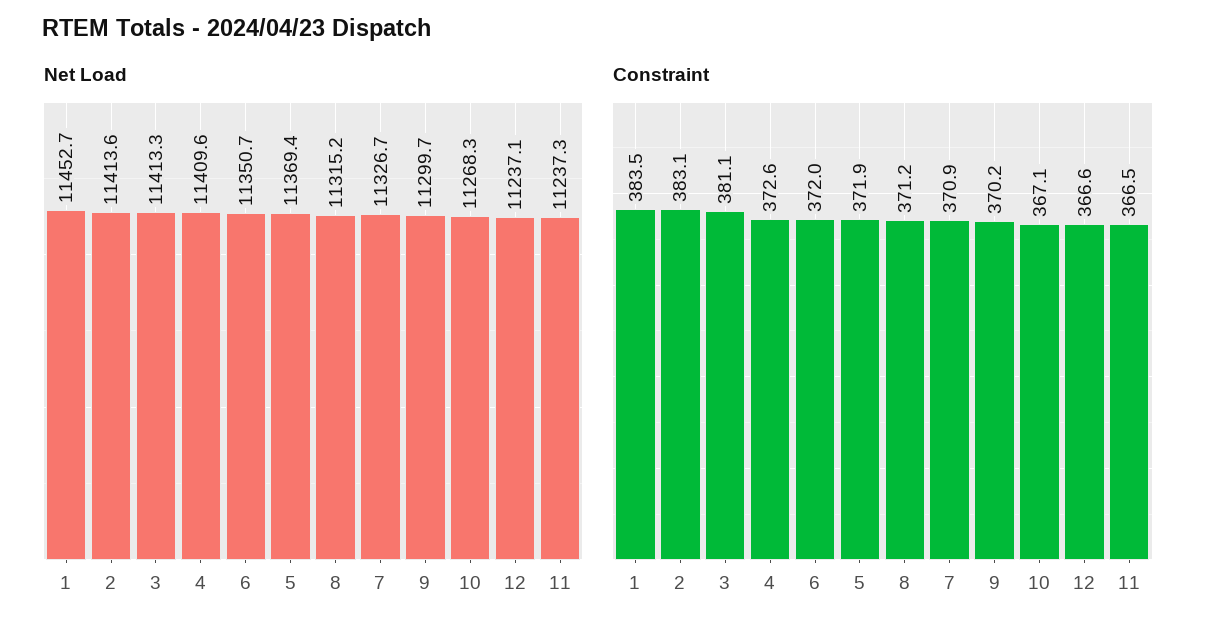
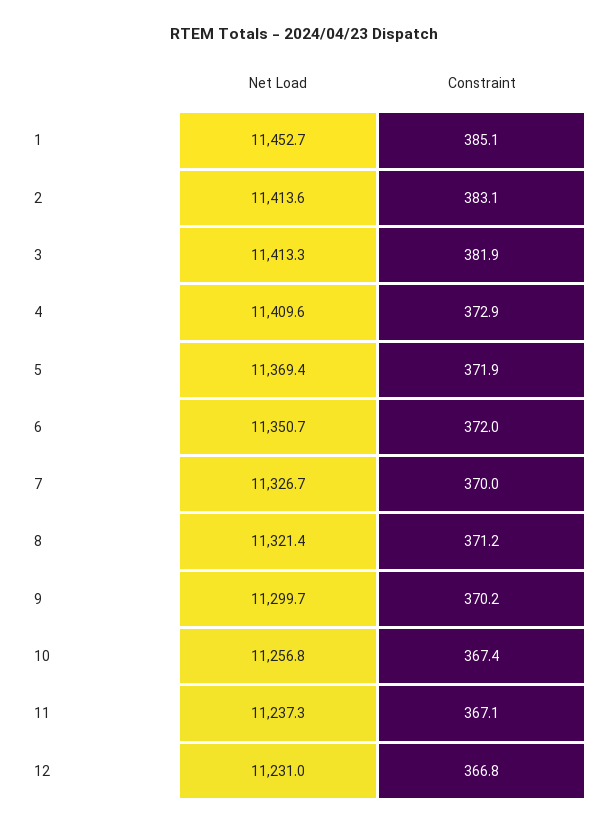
  {
    "Net Load": {
      "1": 11452.7,
      "2": 11413.6,
      "3": 11413.3,
      "4": 11409.6,
      "6": 11350.7,
      "5": 11369.4,
-     "8": 11315.2,
+     "8": 11321.4,
      "7": 11326.7,
      "9": 11299.7,
-     "10": 11268.3,
+     "10": 11256.8,
-     "12": 11237.1,
+     "12": 11231,
      "11": 11237.3
    },
    "Constraint": {
-     "1": 383.5,
+     "1": 385.1,
      "2": 383.1,
-     "3": 381.1,
+     "3": 381.9,
-     "4": 372.6,
+     "4": 372.9,
      "6": 372,
      "5": 371.9,
      "8": 371.2,
-     "7": 370.9,
+     "7": 370,
      "9": 370.2,
-     "10": 367.1,
+     "10": 367.4,
-     "12": 366.6,
+     "12": 366.8,
-     "11": 366.5
+     "11": 367.1
    }
  }

